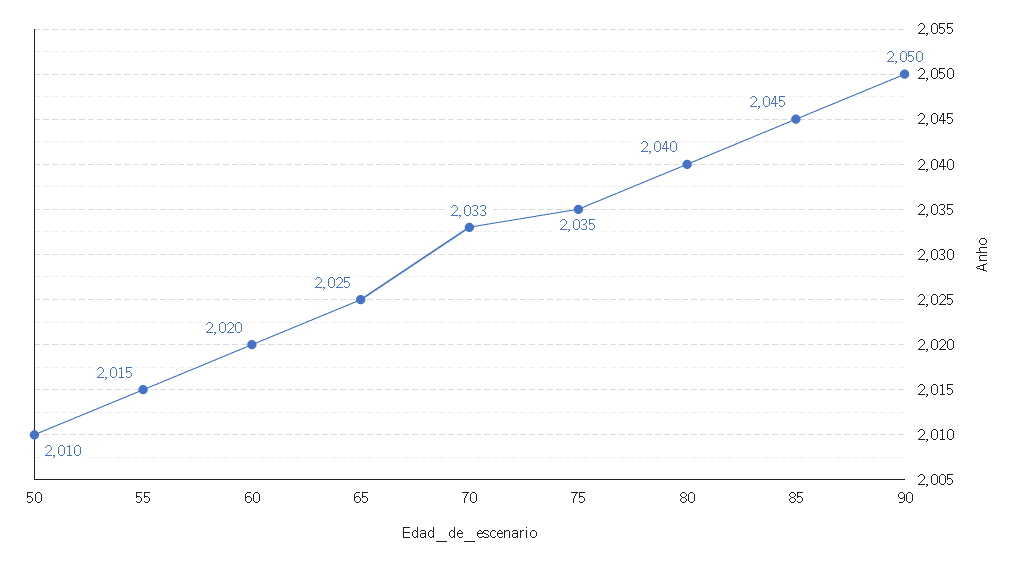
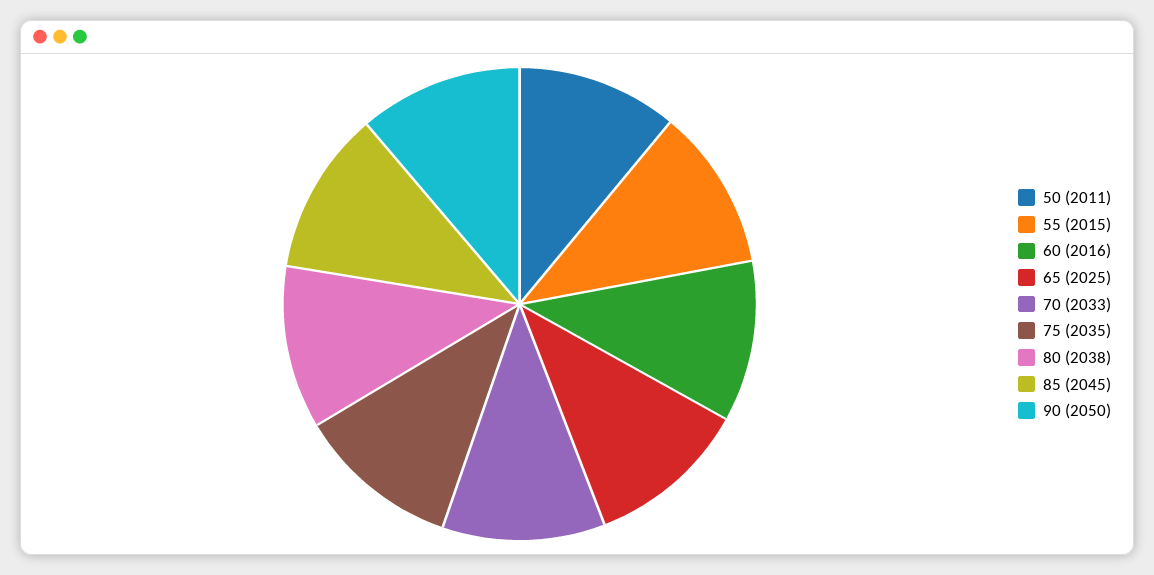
  {
-   "50": 2010,
+   "50": 2011,
    "55": 2015,
-   "60": 2020,
+   "60": 2016,
    "65": 2025,
    "70": 2033,
    "75": 2035,
-   "80": 2040,
+   "80": 2038,
    "85": 2045,
    "90": 2050
  }

